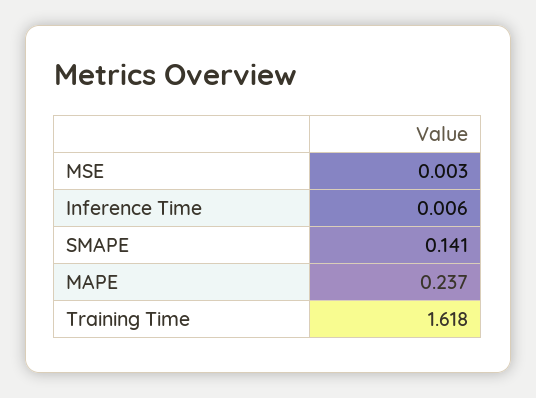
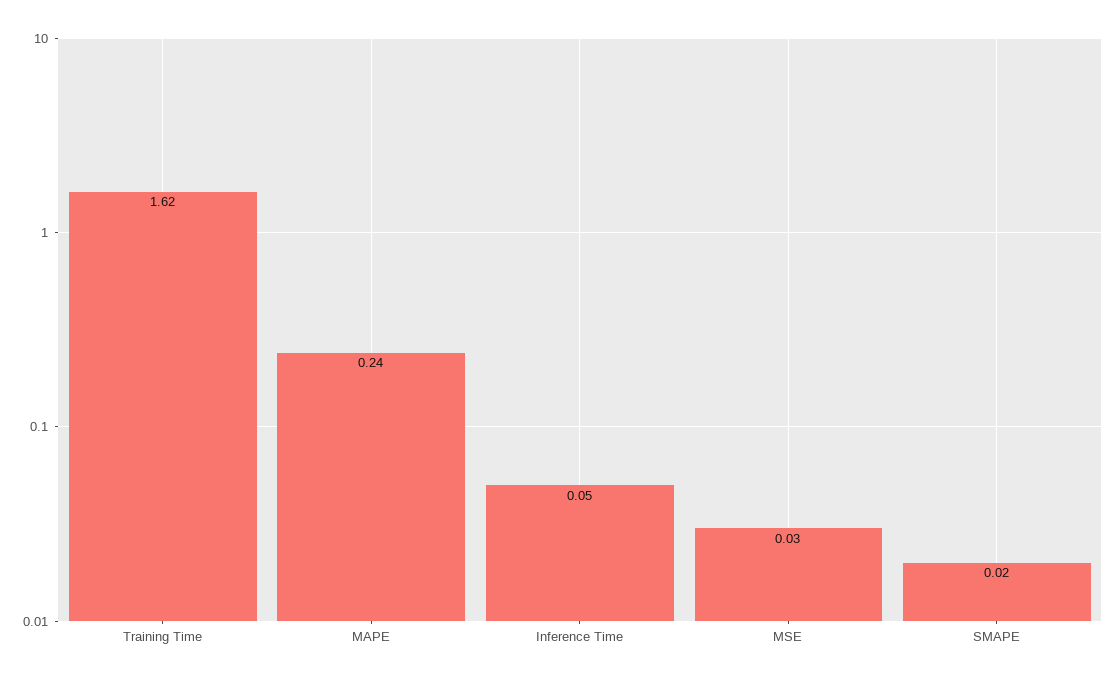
  {
-   "MSE": 0.003,
+   "MSE": 0.03,
-   "Inference Time": 0.006,
+   "Inference Time": 0.05,
-   "SMAPE": 0.141,
+   "SMAPE": 0.02,
    "MAPE": 0.237,
    "Training Time": 1.618
  }

